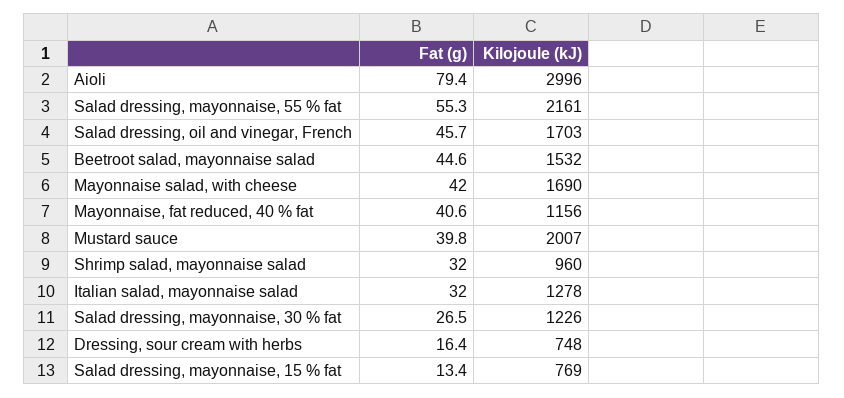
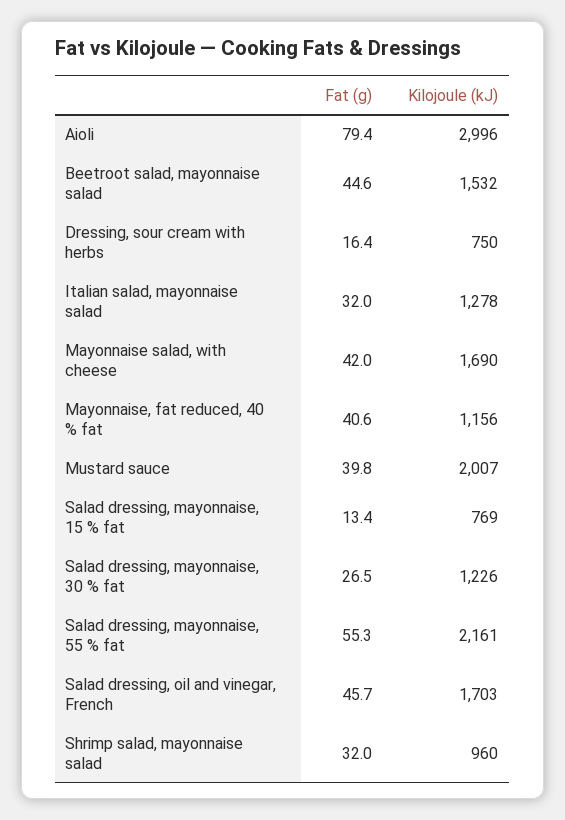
  {
    "Fat (g)": {
      "Aioli": 79.4,
      "Salad dressing, mayonnaise, 55 % fat": 55.3,
      "Salad dressing, oil and vinegar, French": 45.7,
      "Beetroot salad, mayonnaise salad": 44.6,
      "Mayonnaise salad, with cheese": 42,
      "Mayonnaise, fat reduced, 40 % fat": 40.6,
      "Mustard sauce": 39.8,
      "Shrimp salad, mayonnaise salad": 32,
      "Italian salad, mayonnaise salad": 32,
      "Salad dressing, mayonnaise, 30 % fat": 26.5,
      "Dressing, sour cream with herbs": 16.4,
      "Salad dressing, mayonnaise, 15 % fat": 13.4
    },
    "Kilojoule (kJ)": {
      "Aioli": 2996,
      "Salad dressing, mayonnaise, 55 % fat": 2161,
      "Salad dressing, oil and vinegar, French": 1703,
      "Beetroot salad, mayonnaise salad": 1532,
      "Mayonnaise salad, with cheese": 1690,
      "Mayonnaise, fat reduced, 40 % fat": 1156,
      "Mustard sauce": 2007,
      "Shrimp salad, mayonnaise salad": 960,
      "Italian salad, mayonnaise salad": 1278,
      "Salad dressing, mayonnaise, 30 % fat": 1226,
-     "Dressing, sour cream with herbs": 748,
+     "Dressing, sour cream with herbs": 750,
      "Salad dressing, mayonnaise, 15 % fat": 769
    }
  }

